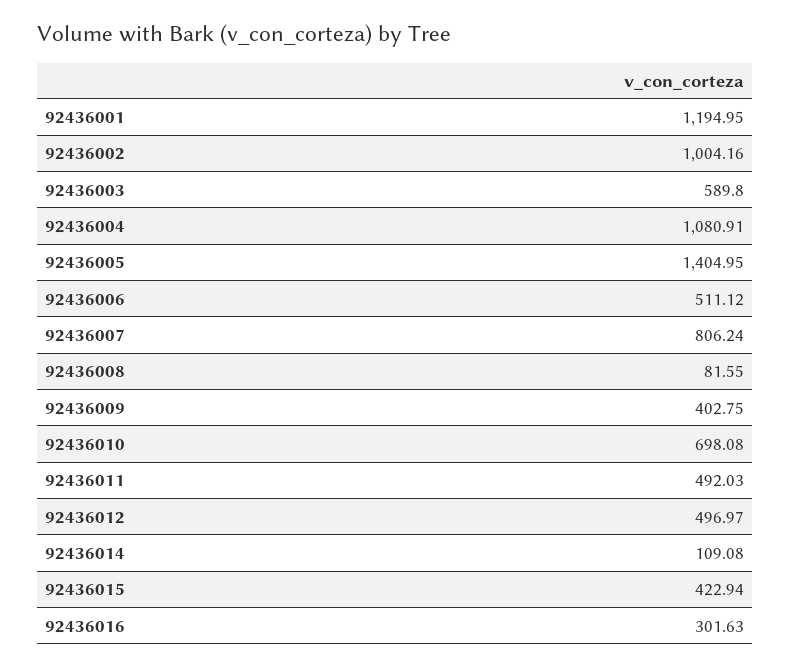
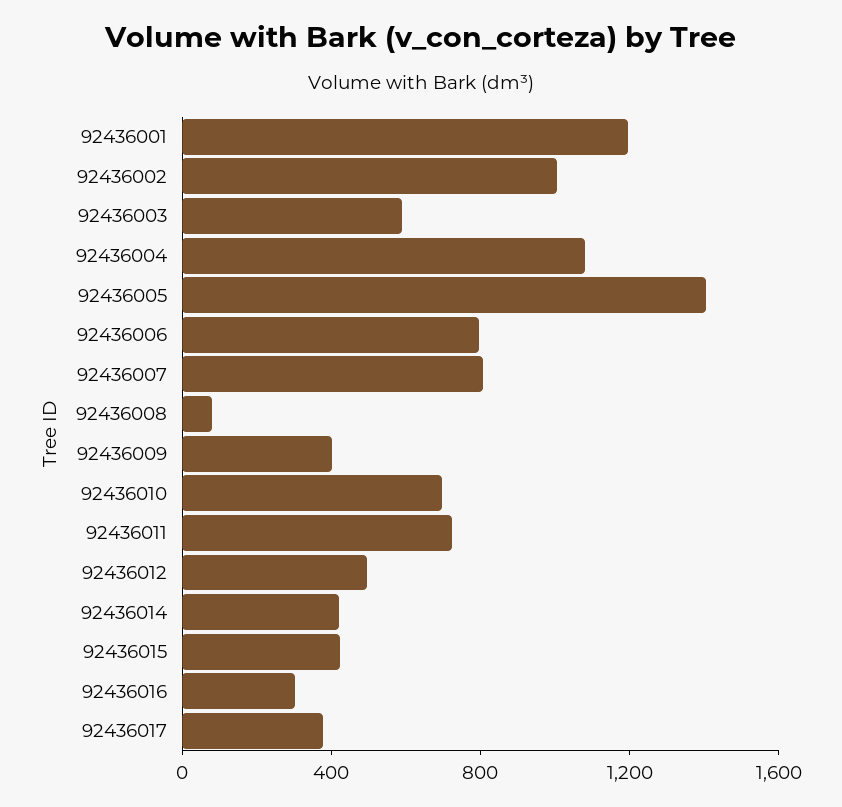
  {
    "92436001": 1194.95,
    "92436002": 1004.16,
    "92436003": 589.8,
    "92436004": 1080.91,
    "92436005": 1404.95,
-   "92436006": 511.12,
+   "92436006": 800,
    "92436007": 806.24,
    "92436008": 81.55,
    "92436009": 402.75,
    "92436010": 698.08,
-   "92436011": 492.03,
+   "92436011": 700,
    "92436012": 496.97,
-   "92436014": 109.08,
+   "92436014": 400,
    "92436015": 422.94,
-   "92436016": 301.63
+   "92436016": 301.63,
+   "92436017": 400
  }

